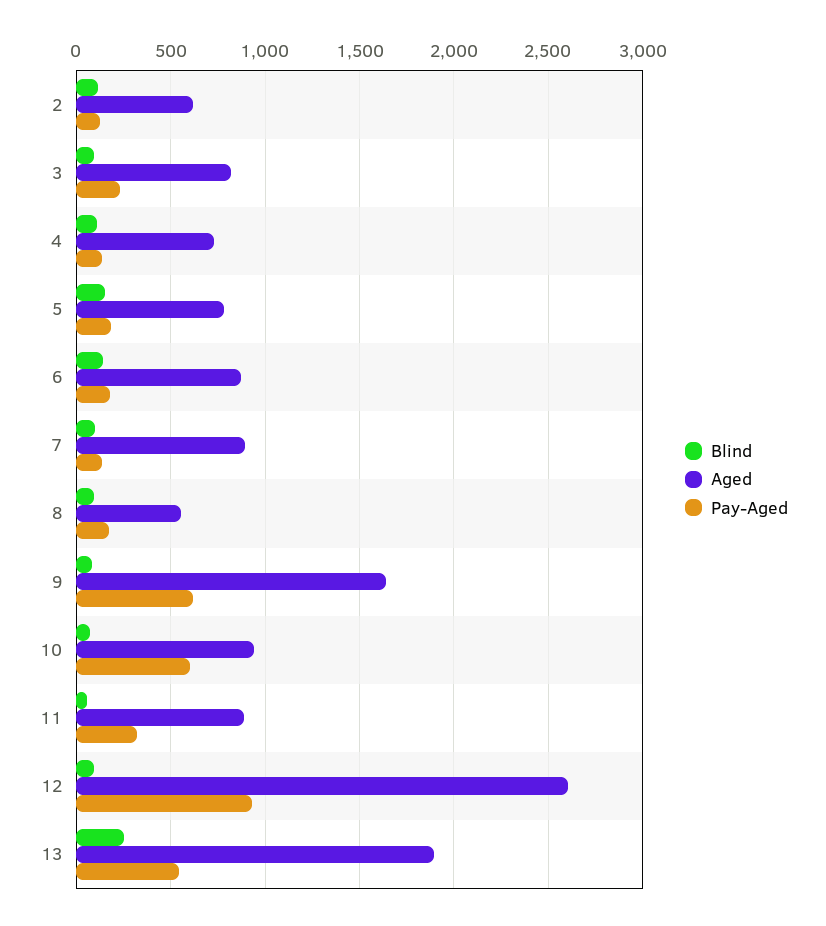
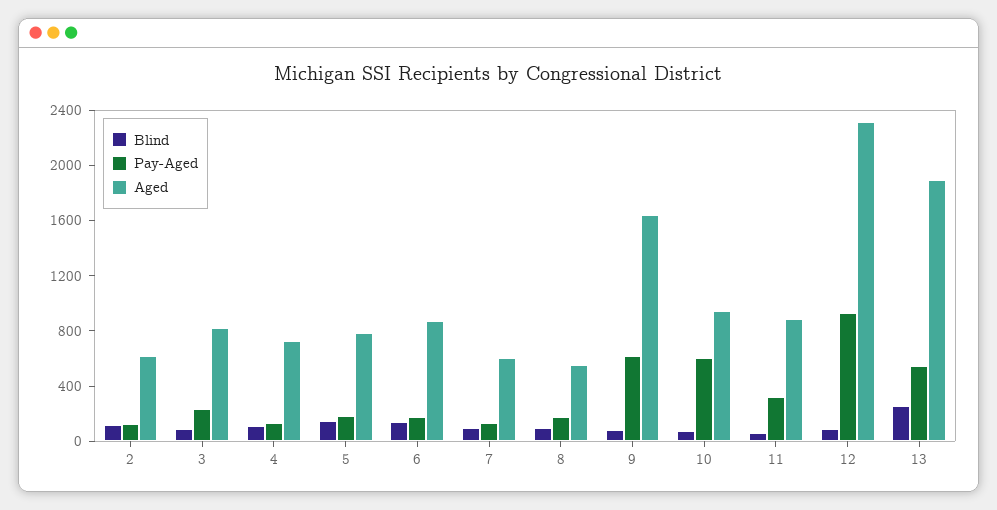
  {
    "Blind": {
      "2": 100,
      "3": 100,
      "4": 100,
      "5": 150,
      "6": 150,
      "7": 100,
      "8": 100,
      "9": 100,
      "10": 50,
      "11": 50,
      "12": 100,
      "13": 250
    },
    "Aged": {
      "2": 600,
      "3": 800,
      "4": 750,
      "5": 800,
      "6": 850,
-     "7": 900,
+     "7": 600,
      "8": 550,
      "9": 1650,
      "10": 950,
      "11": 900,
-     "12": 2600,
+     "12": 2300,
      "13": 1900
    },
    "Pay-Aged": {
      "2": 150,
      "3": 250,
      "4": 150,
      "5": 200,
      "6": 200,
      "7": 150,
      "8": 150,
      "9": 600,
      "10": 600,
      "11": 300,
      "12": 950,
      "13": 550
    }
  }

